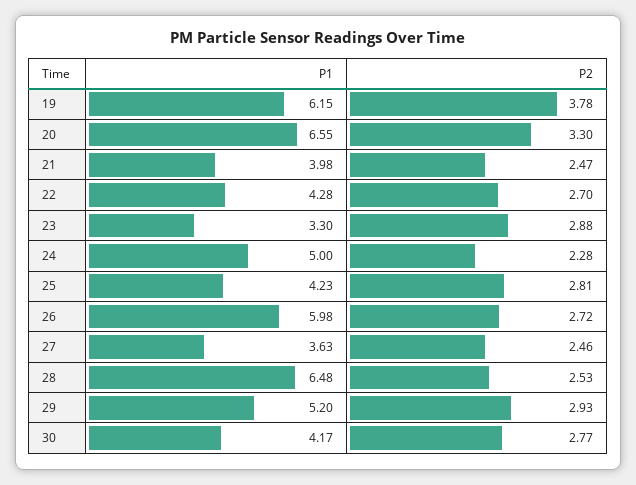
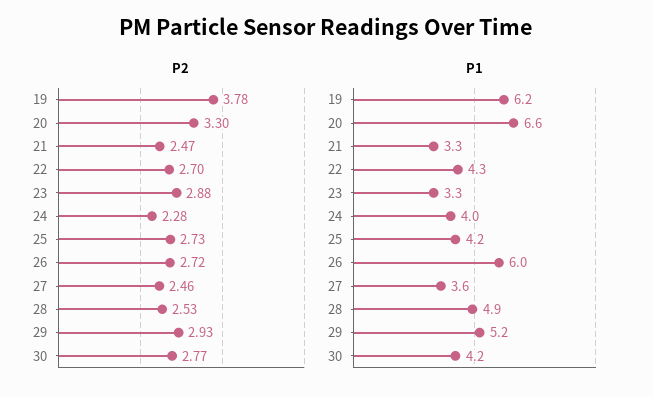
  {
    "P1": {
      "19": 6.15,
      "20": 6.55,
-     "21": 3.98,
+     "21": 3.3,
      "22": 4.28,
      "23": 3.3,
-     "24": 5,
+     "24": 4,
      "25": 4.23,
      "26": 5.98,
      "27": 3.63,
-     "28": 6.48,
+     "28": 4.9,
      "29": 5.2,
      "30": 4.17
    },
    "P2": {
      "19": 3.78,
      "20": 3.3,
      "21": 2.47,
      "22": 2.7,
      "23": 2.88,
      "24": 2.28,
-     "25": 2.81,
+     "25": 2.73,
      "26": 2.72,
      "27": 2.46,
      "28": 2.53,
      "29": 2.93,
      "30": 2.77
    }
  }

